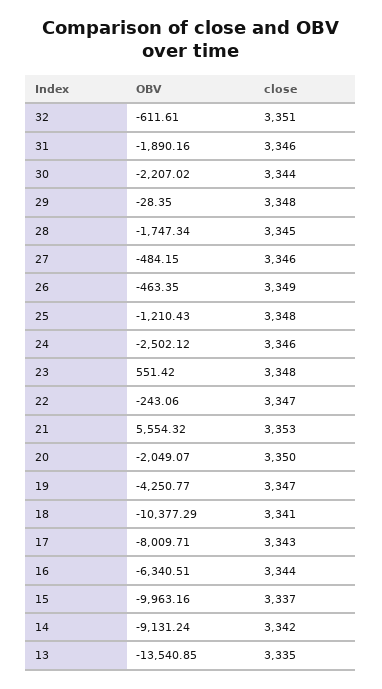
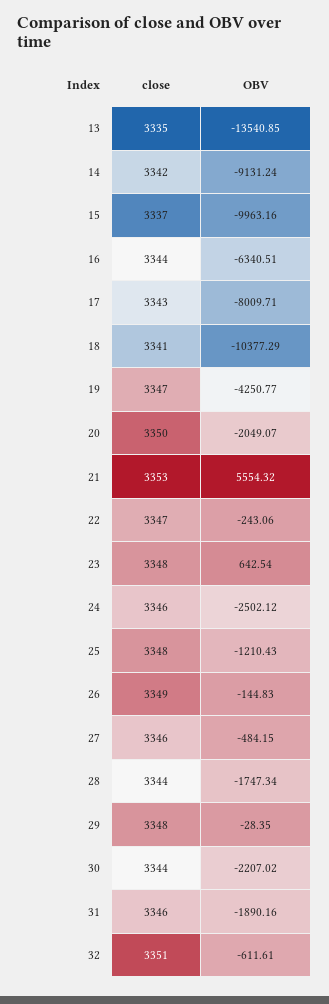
  {
    "OBV": {
      "32": -611.61,
      "31": -1890.16,
      "30": -2207.02,
      "29": -28.35,
      "28": -1747.34,
      "27": -484.15,
-     "26": -463.35,
+     "26": -144.83,
      "25": -1210.43,
      "24": -2502.12,
-     "23": 551.42,
+     "23": 642.54,
      "22": -243.06,
      "21": 5554.32,
      "20": -2049.07,
      "19": -4250.77,
      "18": -10377.29,
      "17": -8009.71,
      "16": -6340.51,
      "15": -9963.16,
      "14": -9131.24,
      "13": -13540.85
    },
    "close": {
      "32": 3351,
      "31": 3346,
      "30": 3344,
      "29": 3348,
-     "28": 3345,
+     "28": 3344,
      "27": 3346,
      "26": 3349,
      "25": 3348,
      "24": 3346,
      "23": 3348,
      "22": 3347,
      "21": 3353,
      "20": 3350,
      "19": 3347,
      "18": 3341,
      "17": 3343,
      "16": 3344,
      "15": 3337,
      "14": 3342,
      "13": 3335
    }
  }

